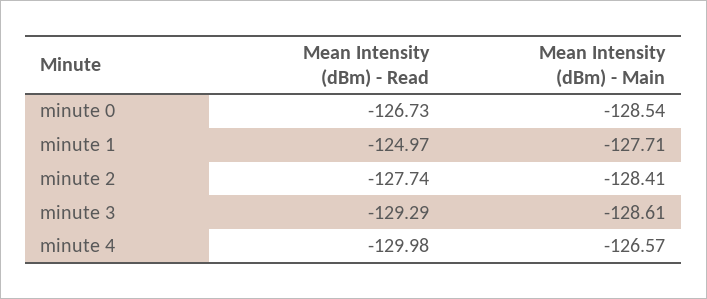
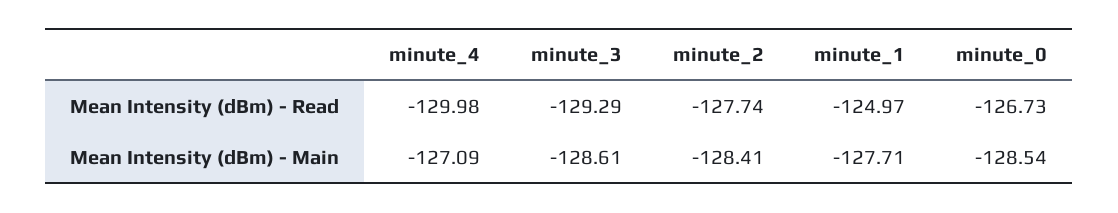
  {
    "Mean Intensity (dBm) - Read": {
      "minute 0": -126.73,
      "minute 1": -124.97,
      "minute 2": -127.74,
      "minute 3": -129.29,
      "minute 4": -129.98
    },
    "Mean Intensity (dBm) - Main": {
      "minute 0": -128.54,
      "minute 1": -127.71,
      "minute 2": -128.41,
      "minute 3": -128.61,
-     "minute 4": -126.57
+     "minute 4": -127.09
    }
  }

